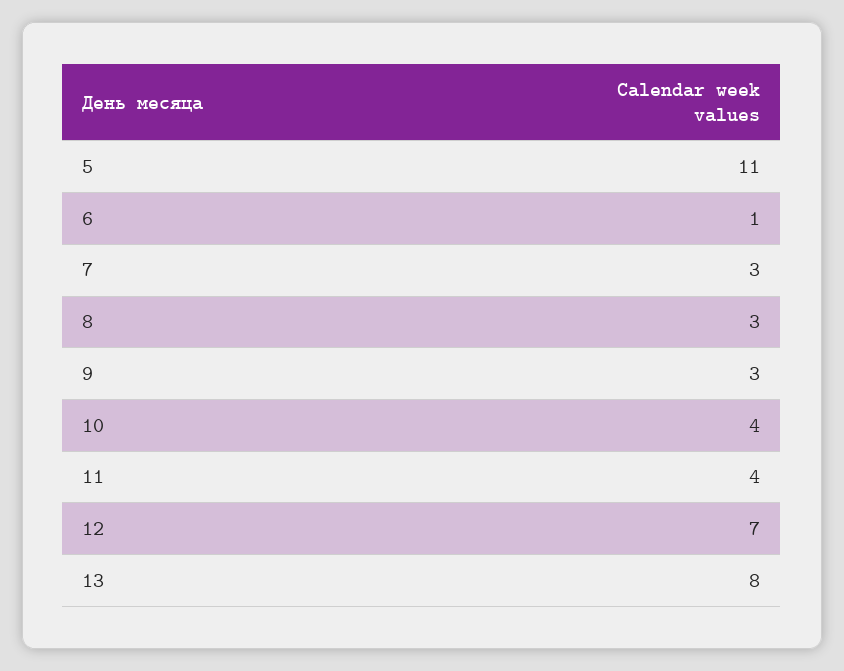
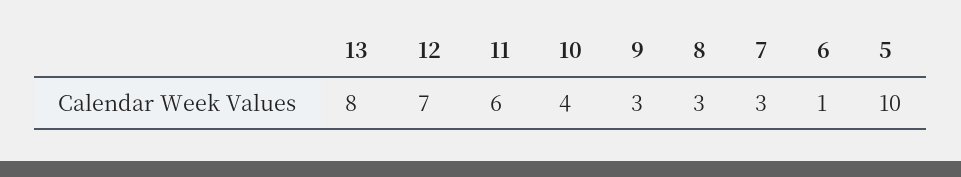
  {
-   "5": 11,
+   "5": 10,
    "6": 1,
    "7": 3,
    "8": 3,
    "9": 3,
    "10": 4,
-   "11": 4,
+   "11": 6,
    "12": 7,
    "13": 8
  }

